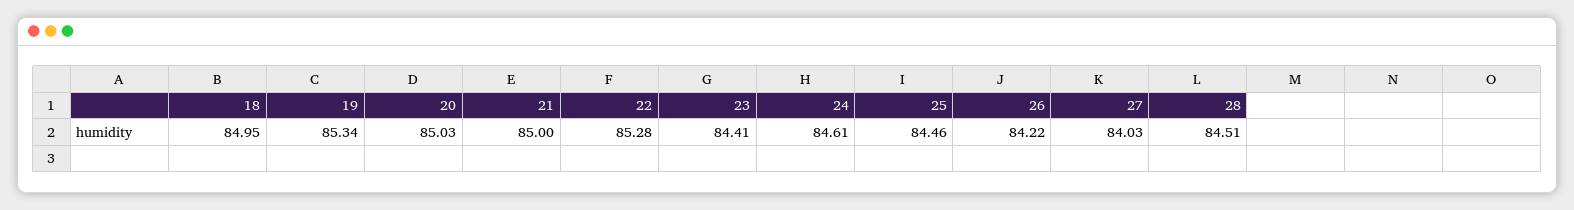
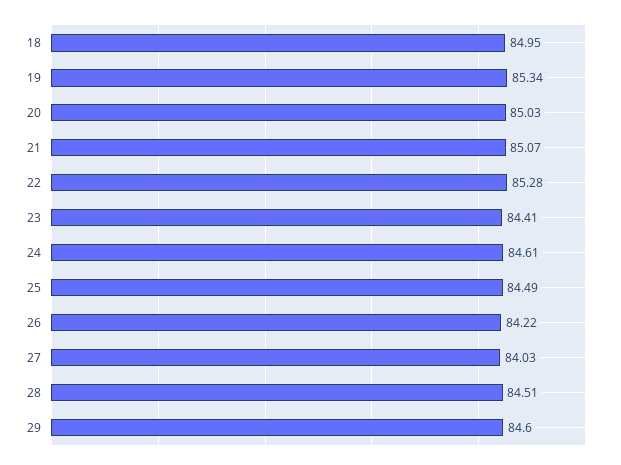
  {
    "18": 84.95,
    "19": 85.34,
    "20": 85.03,
-   "21": 85,
+   "21": 85.07,
    "22": 85.28,
    "23": 84.41,
    "24": 84.61,
-   "25": 84.46,
+   "25": 84.49,
    "26": 84.22,
    "27": 84.03,
-   "28": 84.51
+   "28": 84.51,
+   "29": 84.6
  }

